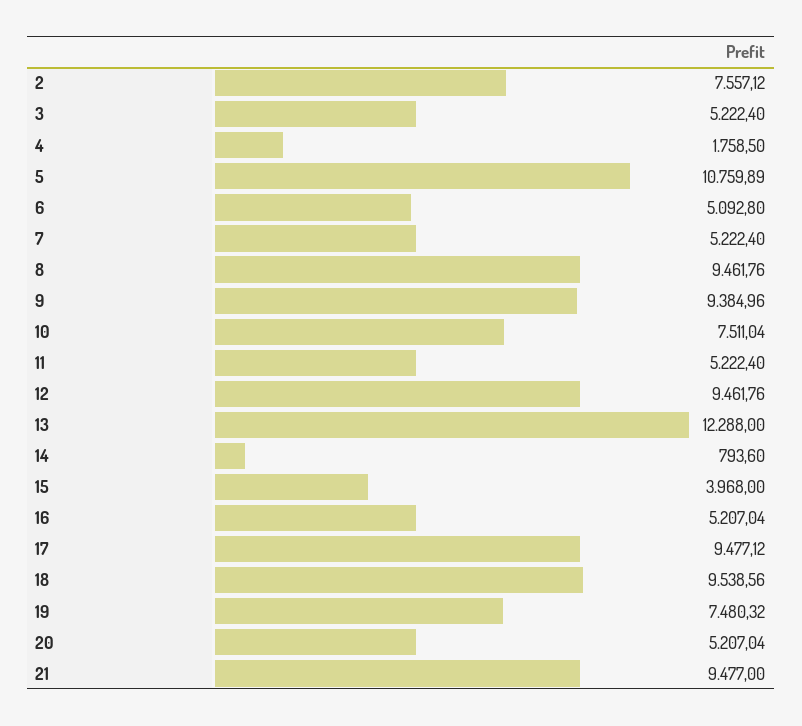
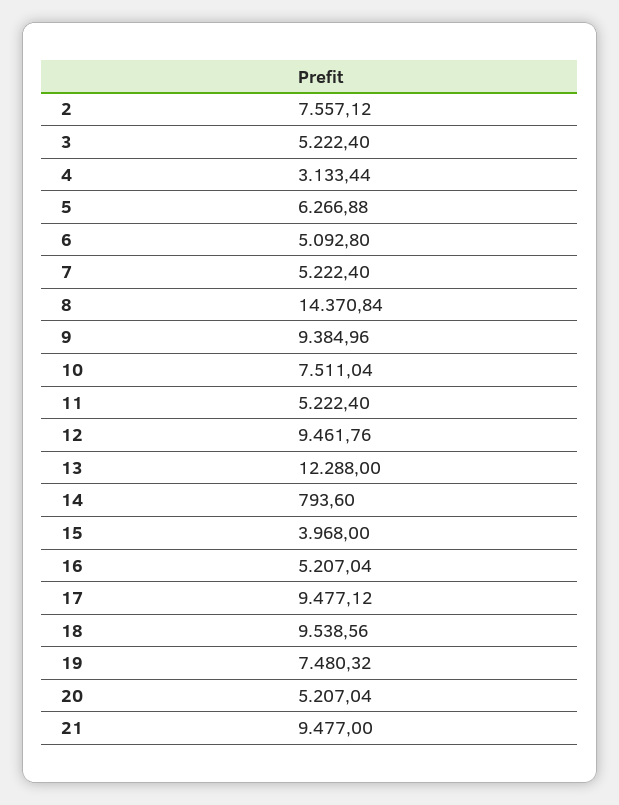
  {
    "2": 7557.12,
    "3": 5222.4,
-   "4": 1758.5,
+   "4": 3133.44,
-   "5": 10759.89,
+   "5": 6266.88,
    "6": 5092.8,
    "7": 5222.4,
-   "8": 9461.76,
+   "8": 14370.84,
    "9": 9384.96,
    "10": 7511.04,
    "11": 5222.4,
    "12": 9461.76,
    "13": 12288,
    "14": 793.6,
    "15": 3968,
    "16": 5207.04,
    "17": 9477.12,
    "18": 9538.56,
    "19": 7480.32,
    "20": 5207.04,
    "21": 9477
  }

